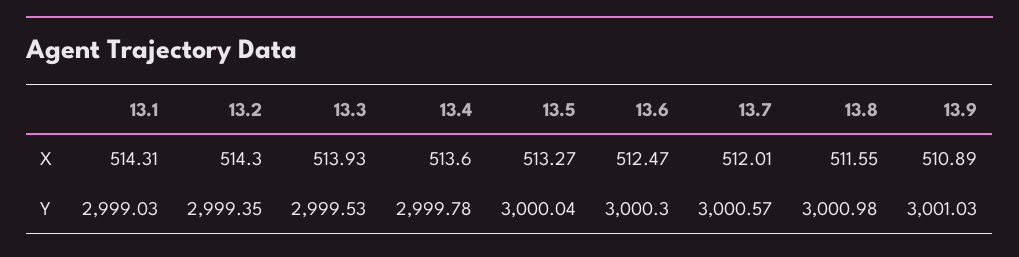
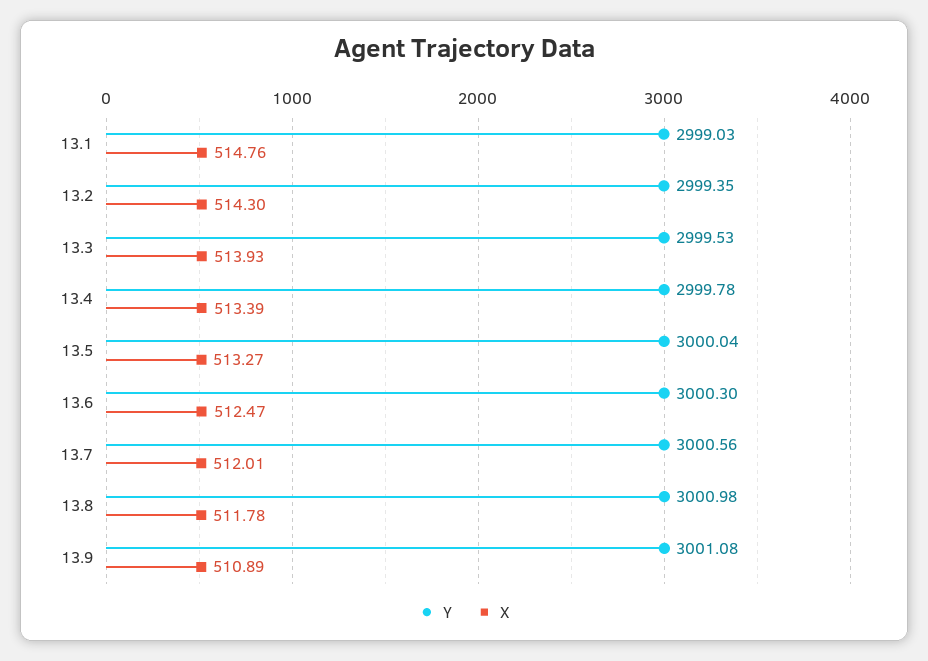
  {
    "X": {
-     "13.1": 514.31,
+     "13.1": 514.76,
      "13.2": 514.3,
      "13.3": 513.93,
-     "13.4": 513.6,
+     "13.4": 513.39,
      "13.5": 513.27,
      "13.6": 512.47,
      "13.7": 512.01,
-     "13.8": 511.55,
+     "13.8": 511.78,
      "13.9": 510.89
    },
    "Y": {
      "13.1": 2999.03,
      "13.2": 2999.35,
      "13.3": 2999.53,
      "13.4": 2999.78,
      "13.5": 3000.04,
      "13.6": 3000.3,
-     "13.7": 3000.57,
+     "13.7": 3000.56,
      "13.8": 3000.98,
-     "13.9": 3001.03
+     "13.9": 3001.08
    }
  }

